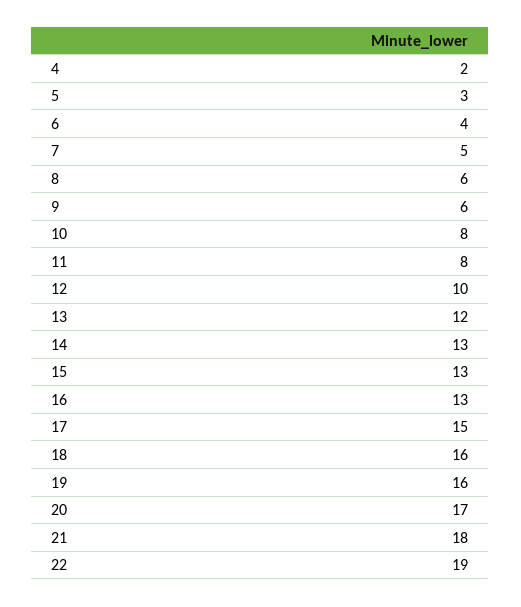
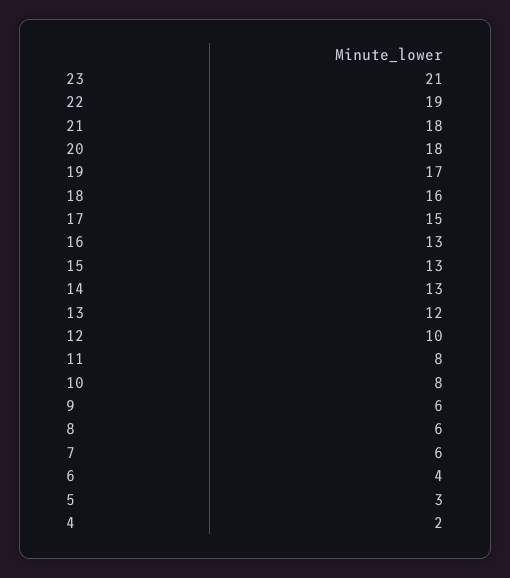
  {
    "4": 2,
    "5": 3,
    "6": 4,
-   "7": 5,
+   "7": 6,
    "8": 6,
    "9": 6,
    "10": 8,
    "11": 8,
    "12": 10,
    "13": 12,
    "14": 13,
    "15": 13,
    "16": 13,
    "17": 15,
    "18": 16,
-   "19": 16,
+   "19": 17,
-   "20": 17,
+   "20": 18,
    "21": 18,
-   "22": 19
+   "22": 19,
+   "23": 21
  }

